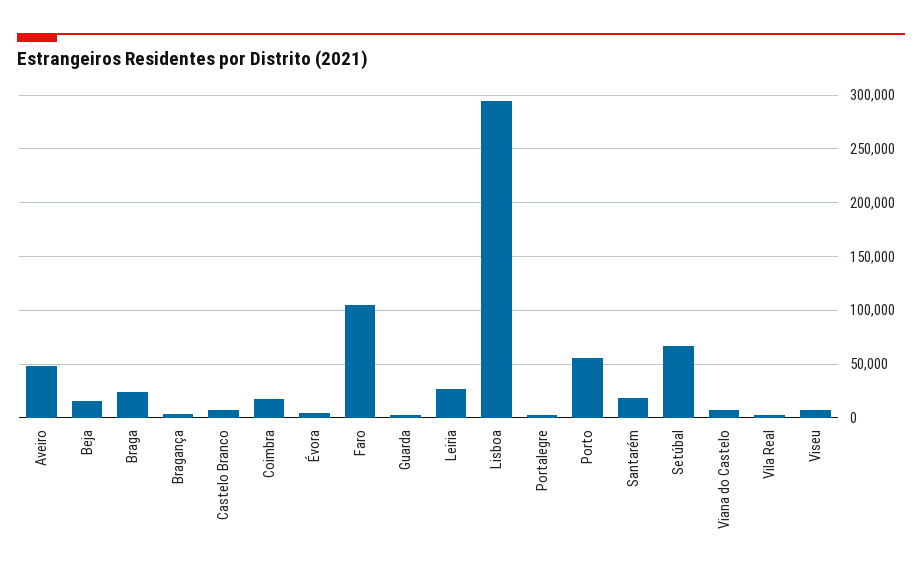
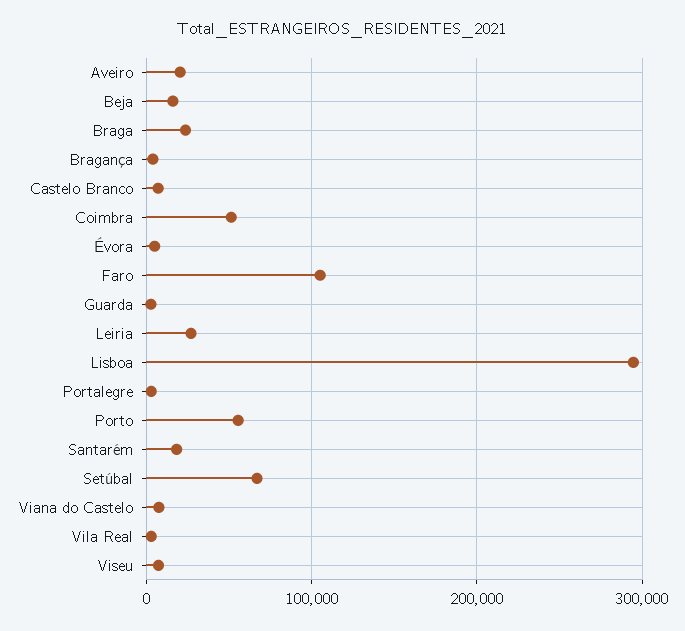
  {
-   "Aveiro": 50000,
+   "Aveiro": 20000,
    "Beja": 20000,
    "Braga": 20000,
    "Bragança": 0,
    "Castelo Branco": 10000,
-   "Coimbra": 20000,
+   "Coimbra": 50000,
    "Évora": 0,
    "Faro": 110000,
    "Guarda": 0,
    "Leiria": 30000,
    "Lisboa": 290000,
    "Portalegre": 0,
    "Porto": 60000,
    "Santarém": 20000,
    "Setúbal": 70000,
    "Viana do Castelo": 10000,
    "Vila Real": 0,
    "Viseu": 10000
  }

